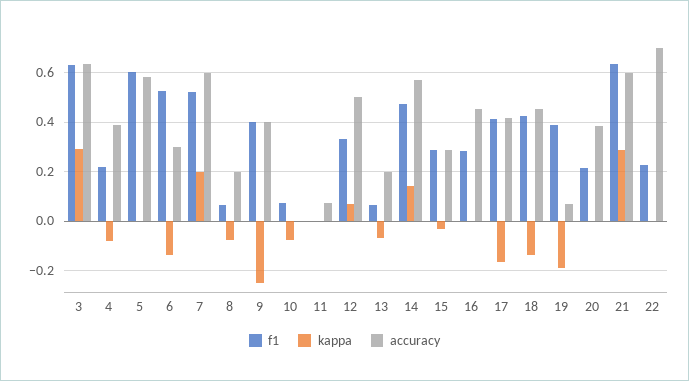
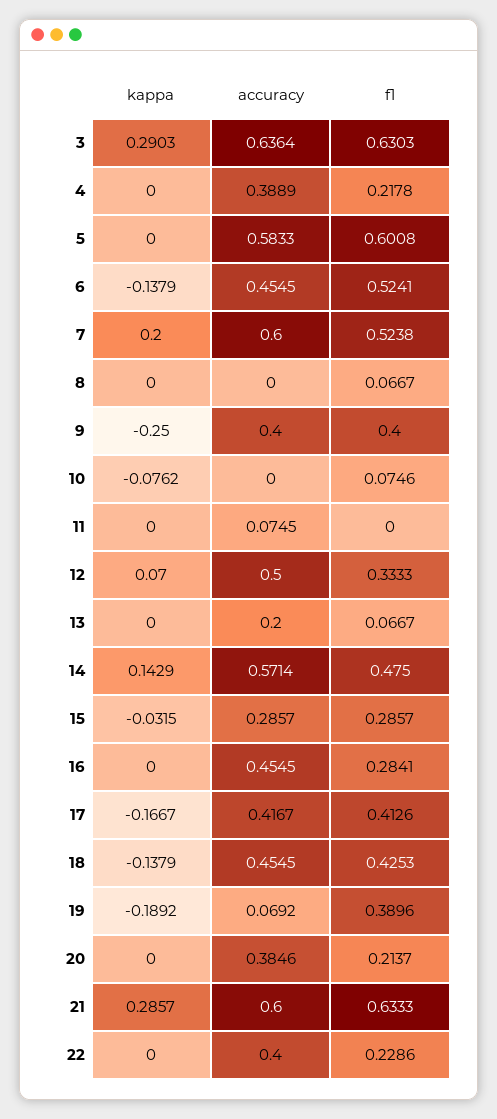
  {
    "f1": {
      "3": 0.6303,
      "4": 0.2178,
      "5": 0.6008,
      "6": 0.5241,
      "7": 0.5238,
      "8": 0.0667,
      "9": 0.4,
      "10": 0.0746,
      "11": 0,
      "12": 0.3333,
      "13": 0.0667,
      "14": 0.475,
      "15": 0.2857,
      "16": 0.2841,
      "17": 0.4126,
      "18": 0.4253,
      "19": 0.3896,
      "20": 0.2137,
      "21": 0.6333,
      "22": 0.2286
    },
    "kappa": {
      "3": 0.2903,
-     "4": -0.075,
+     "4": 0,
      "5": 0,
      "6": -0.1379,
      "7": 0.2,
-     "8": -0.075,
+     "8": 0,
      "9": -0.25,
      "10": -0.0762,
      "11": 0,
      "12": 0.07,
-     "13": -0.075,
+     "13": 0,
      "14": 0.1429,
      "15": -0.0315,
      "16": 0,
      "17": -0.1667,
      "18": -0.1379,
      "19": -0.1892,
      "20": 0,
      "21": 0.2857,
      "22": 0
    },
    "accuracy": {
      "3": 0.6364,
      "4": 0.3889,
      "5": 0.5833,
-     "6": 0.3,
+     "6": 0.4545,
      "7": 0.6,
-     "8": 0.2,
+     "8": 0,
      "9": 0.4,
      "10": 0,
      "11": 0.0745,
      "12": 0.5,
      "13": 0.2,
      "14": 0.5714,
      "15": 0.2857,
      "16": 0.4545,
      "17": 0.4167,
      "18": 0.4545,
      "19": 0.0692,
      "20": 0.3846,
      "21": 0.6,
-     "22": 0.7
+     "22": 0.4
    }
  }

